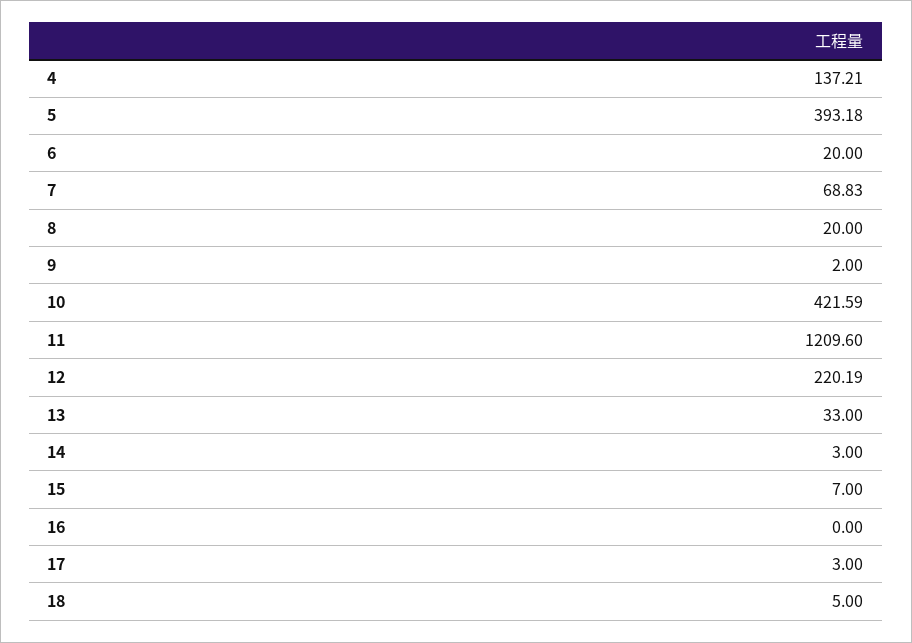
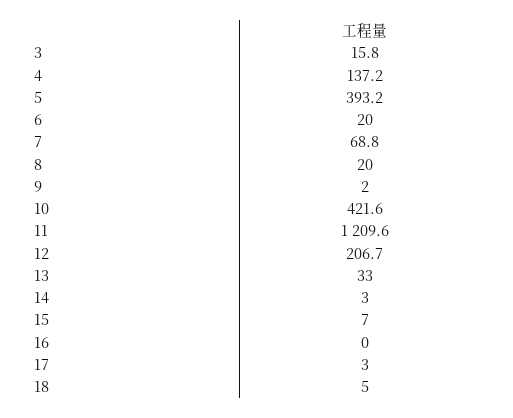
  {
    "4": 137.21,
    "5": 393.18,
    "6": 20,
    "7": 68.83,
    "8": 20,
    "9": 2,
    "10": 421.59,
    "11": 1209.6,
-   "12": 220.19,
+   "12": 206.7,
    "13": 33,
    "14": 3,
    "15": 7,
    "16": 0,
    "17": 3,
-   "18": 5
+   "18": 5,
+   "3": 15.8
  }

